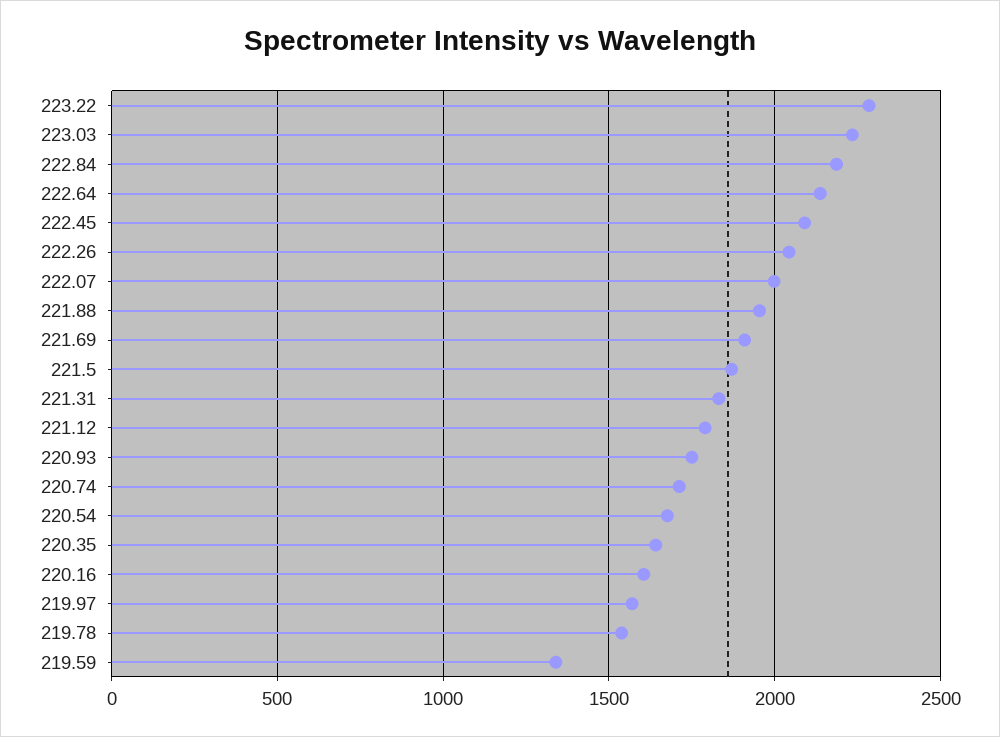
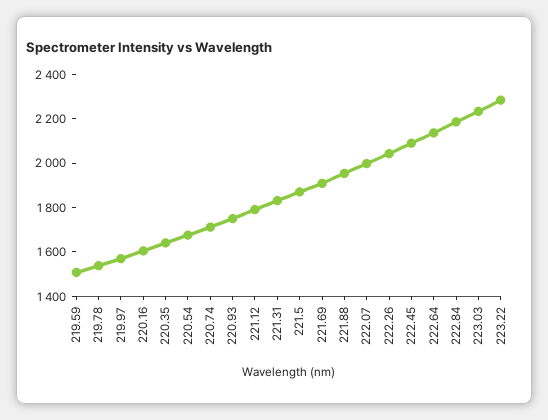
  {
    "223.22": 2300,
    "223.03": 2250,
    "222.84": 2200,
    "222.64": 2150,
    "222.45": 2100,
    "222.26": 2050,
    "222.07": 2000,
    "221.88": 1950,
    "221.69": 1900,
    "221.5": 1850,
    "221.31": 1850,
    "221.12": 1800,
    "220.93": 1750,
    "220.74": 1700,
    "220.54": 1700,
    "220.35": 1650,
    "220.16": 1600,
    "219.97": 1550,
    "219.78": 1550,
-   "219.59": 1350
+   "219.59": 1500
  }

